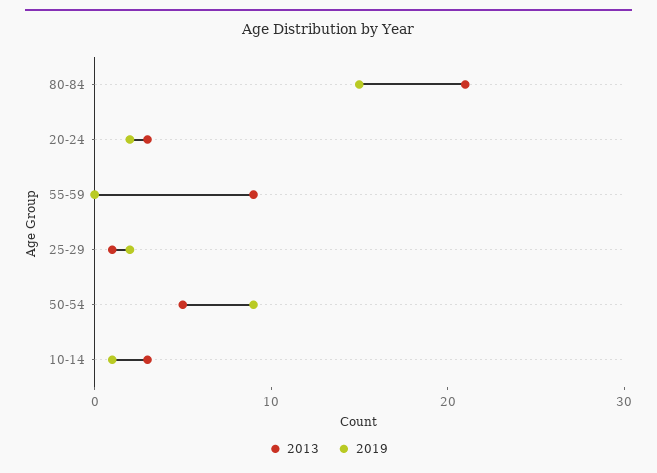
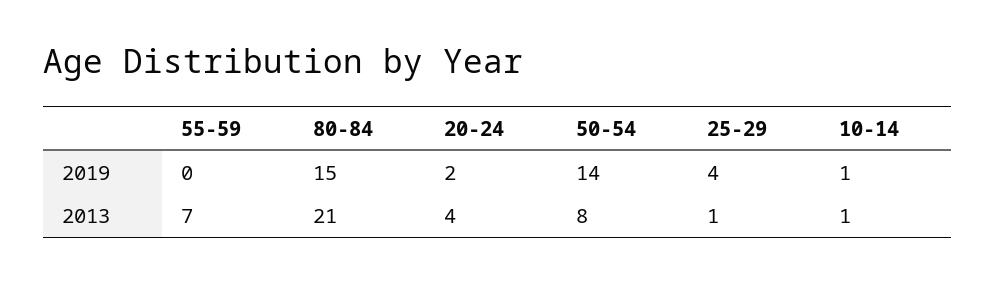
  {
    "2013": {
      "80-84": 21,
-     "20-24": 3,
+     "20-24": 4,
-     "55-59": 9,
+     "55-59": 7,
      "25-29": 1,
-     "50-54": 5,
+     "50-54": 8,
-     "10-14": 3
+     "10-14": 1
    },
    "2019": {
      "80-84": 15,
      "20-24": 2,
      "55-59": 0,
-     "25-29": 2,
+     "25-29": 4,
-     "50-54": 9,
+     "50-54": 14,
      "10-14": 1
    }
  }

